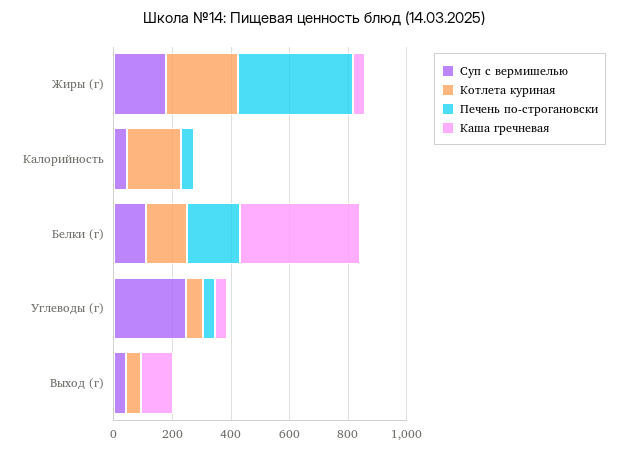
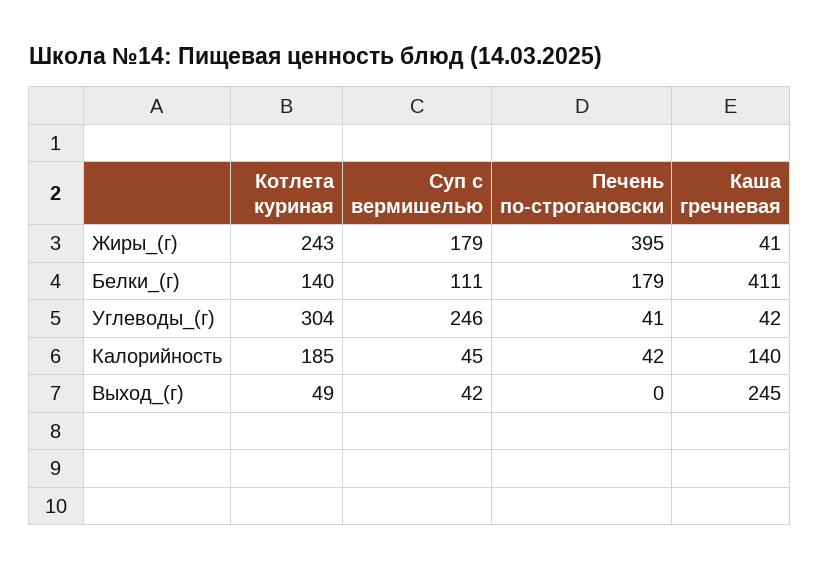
  {
    "Суп с вермишелью": {
      "Жиры (г)": 179,
      "Калорийность": 45,
      "Белки (г)": 111,
      "Углеводы (г)": 246,
      "Выход (г)": 42
    },
    "Котлета куриная": {
      "Жиры (г)": 243,
      "Калорийность": 185,
      "Белки (г)": 140,
-     "Углеводы (г)": 50,
+     "Углеводы (г)": 304,
      "Выход (г)": 49
    },
    "Печень по-строгановски": {
      "Жиры (г)": 395,
      "Калорийность": 42,
      "Белки (г)": 179,
      "Углеводы (г)": 41,
      "Выход (г)": 0
    },
    "Каша гречневая": {
      "Жиры (г)": 41,
-     "Калорийность": 0,
+     "Калорийность": 140,
      "Белки (г)": 411,
      "Углеводы (г)": 42,
-     "Выход (г)": 100
+     "Выход (г)": 245
    }
  }

